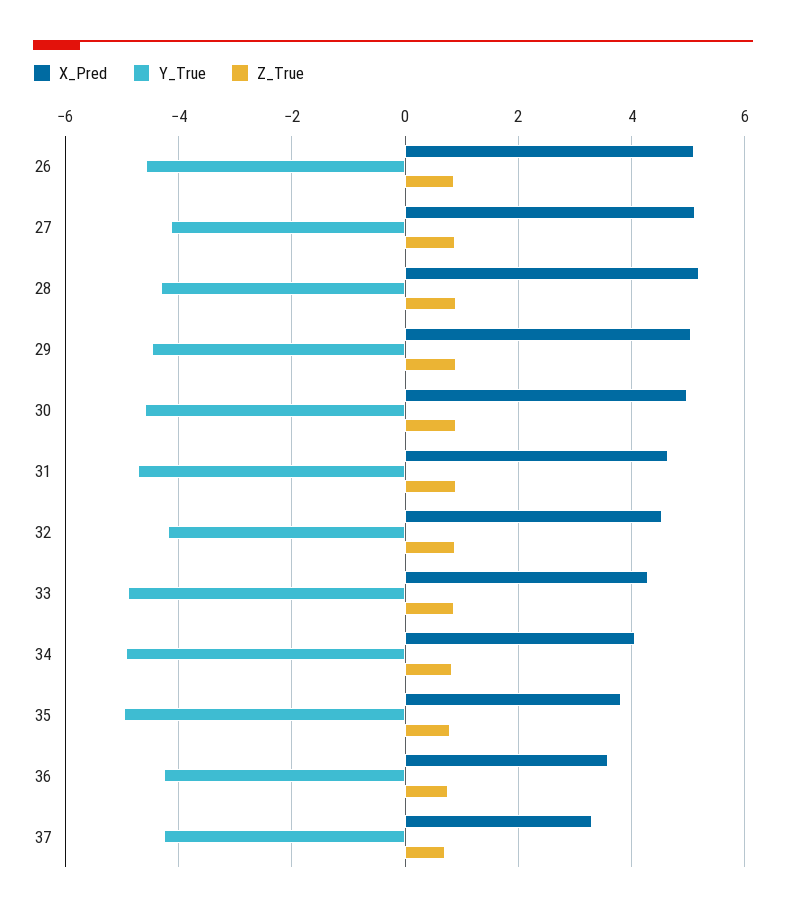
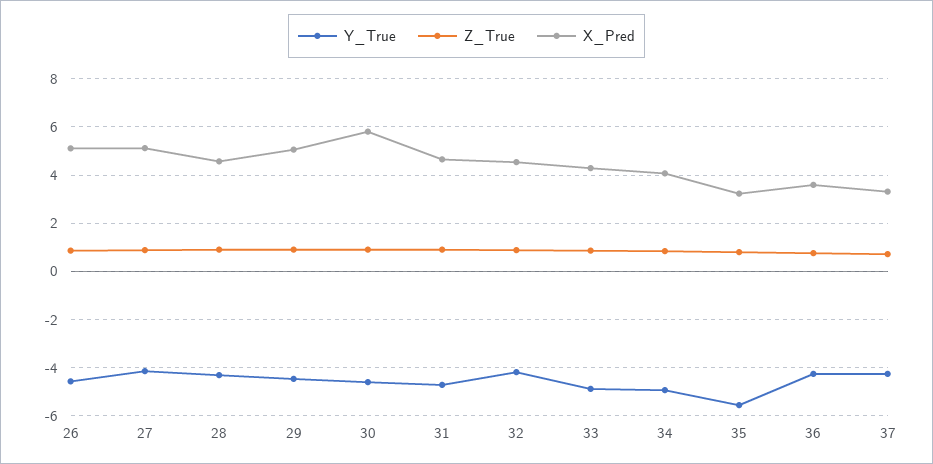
  {
    "X_Pred": {
      "26": 5.2,
      "27": 5.2,
-     "28": 5.2,
+     "28": 4.5,
      "29": 5,
-     "30": 5,
+     "30": 5.75,
      "31": 4.6,
      "32": 4.6,
      "33": 4.2,
      "34": 4,
-     "35": 3.8,
+     "35": 3.25,
      "36": 3.6,
      "37": 3.4
    },
    "Y_True": {
      "26": -4.6,
      "27": -4.2,
      "28": -4.4,
      "29": -4.4,
      "30": -4.6,
      "31": -4.8,
      "32": -4.2,
      "33": -4.8,
      "34": -5,
-     "35": -5,
+     "35": -5.5,
      "36": -4.2,
      "37": -4.2
    },
    "Z_True": {
      "26": 0.8,
      "27": 0.8,
      "28": 1,
      "29": 1,
      "30": 1,
      "31": 0.8,
      "32": 0.8,
      "33": 0.8,
      "34": 0.8,
      "35": 0.8,
      "36": 0.8,
      "37": 0.8
    }
  }

